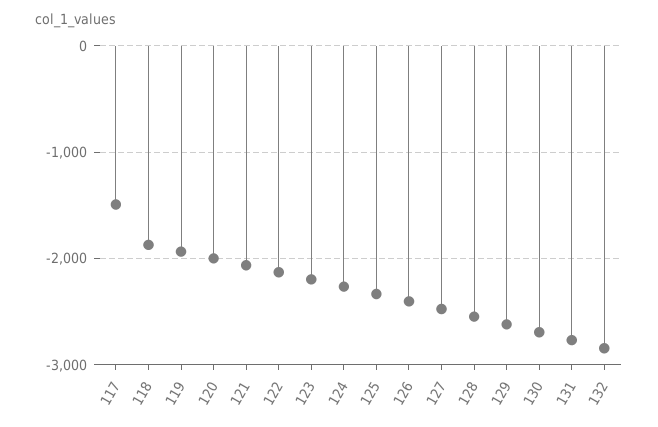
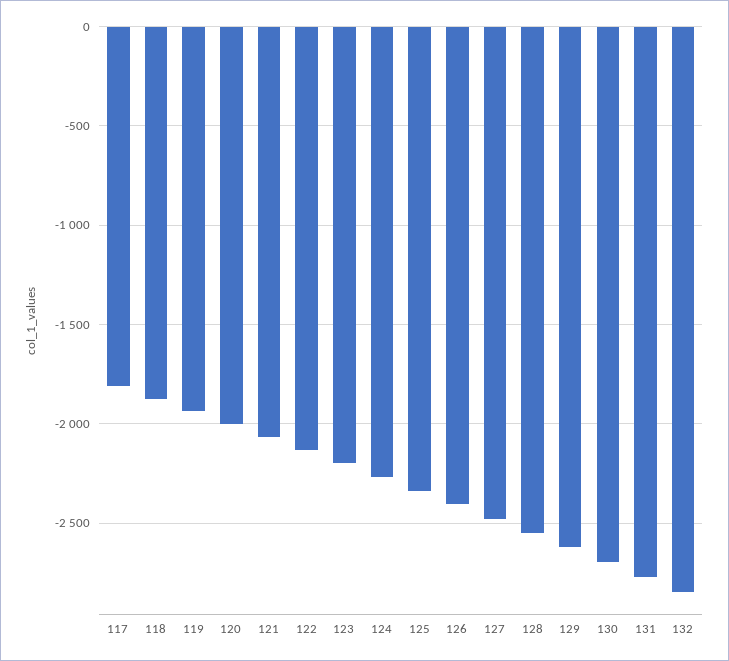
  {
-   "117": -1500,
+   "117": -1800,
    "118": -1850,
    "119": -1950,
    "120": -2000,
    "121": -2050,
    "122": -2150,
    "123": -2200,
    "124": -2250,
    "125": -2350,
    "126": -2400,
    "127": -2500,
    "128": -2550,
    "129": -2600,
    "130": -2700,
    "131": -2750,
    "132": -2850
  }

